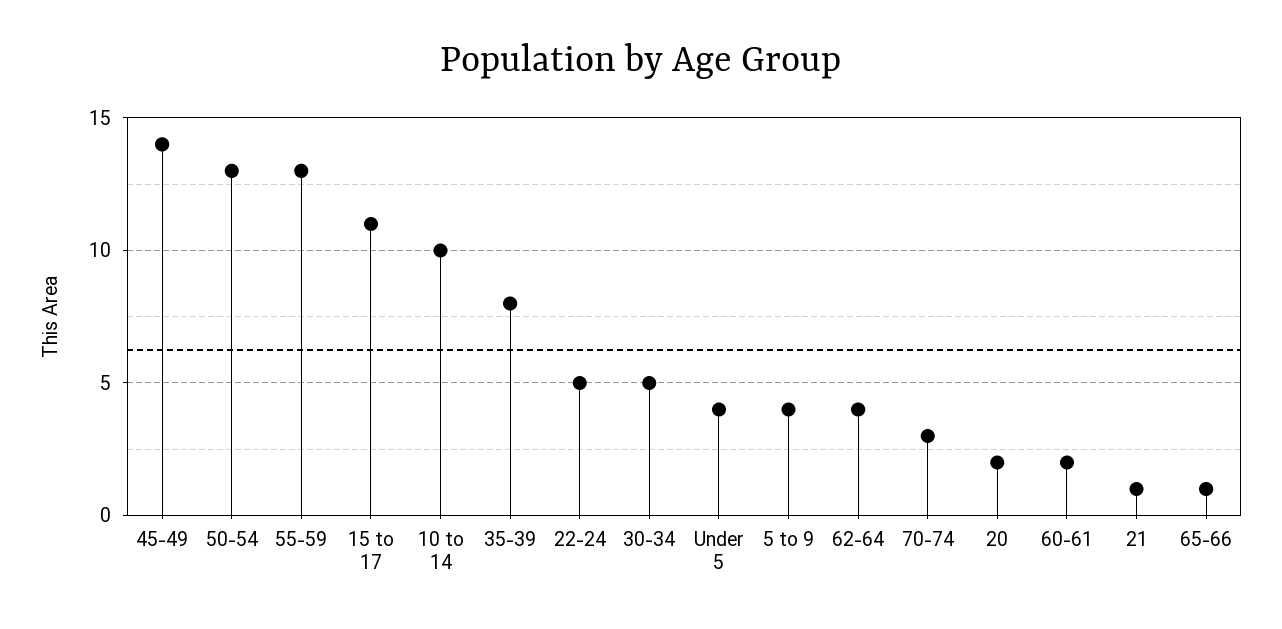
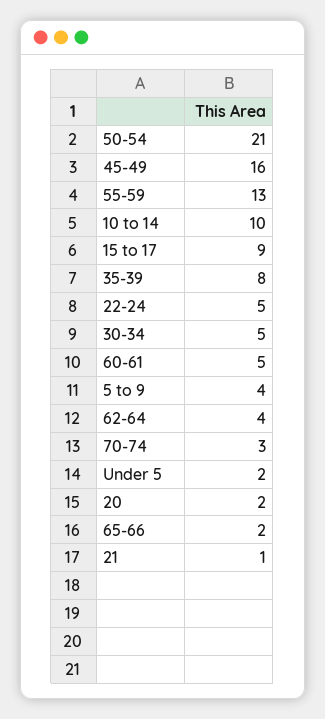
  {
-   "45-49": 14,
+   "45-49": 16,
-   "50-54": 13,
+   "50-54": 21,
    "55-59": 13,
-   "15 to 17": 11,
+   "15 to 17": 9,
    "10 to 14": 10,
    "35-39": 8,
    "22-24": 5,
    "30-34": 5,
-   "Under 5": 4,
+   "Under 5": 2,
    "5 to 9": 4,
    "62-64": 4,
    "70-74": 3,
    "20": 2,
-   "60-61": 2,
+   "60-61": 5,
    "21": 1,
-   "65-66": 1
+   "65-66": 2
  }

